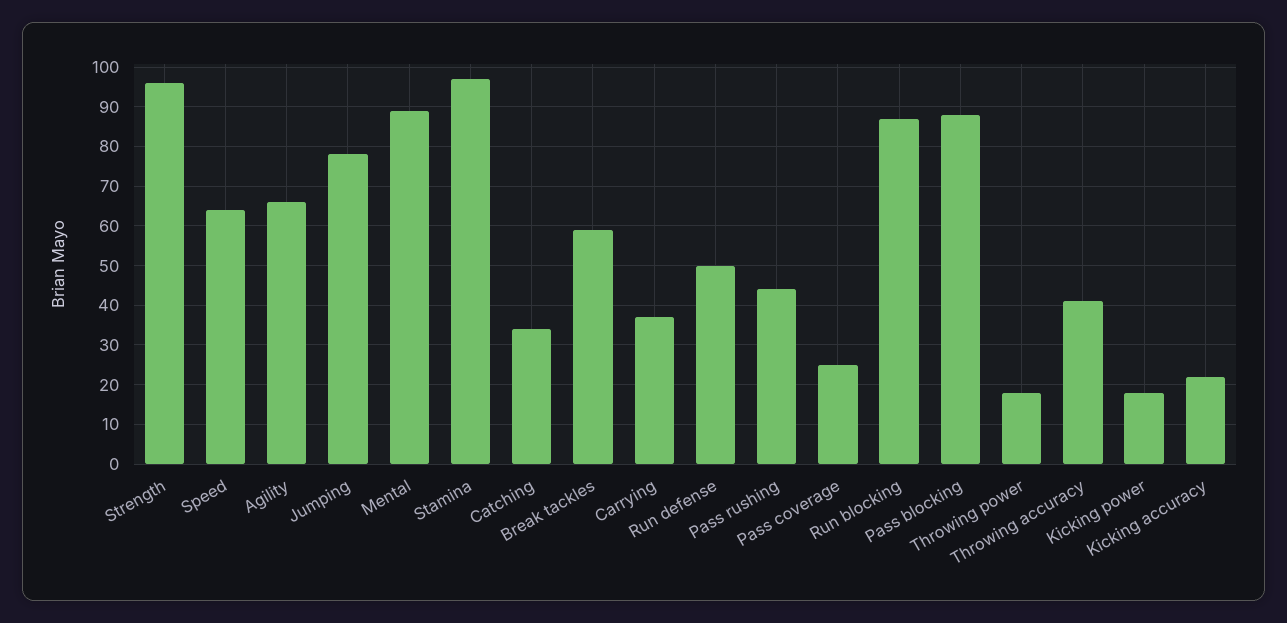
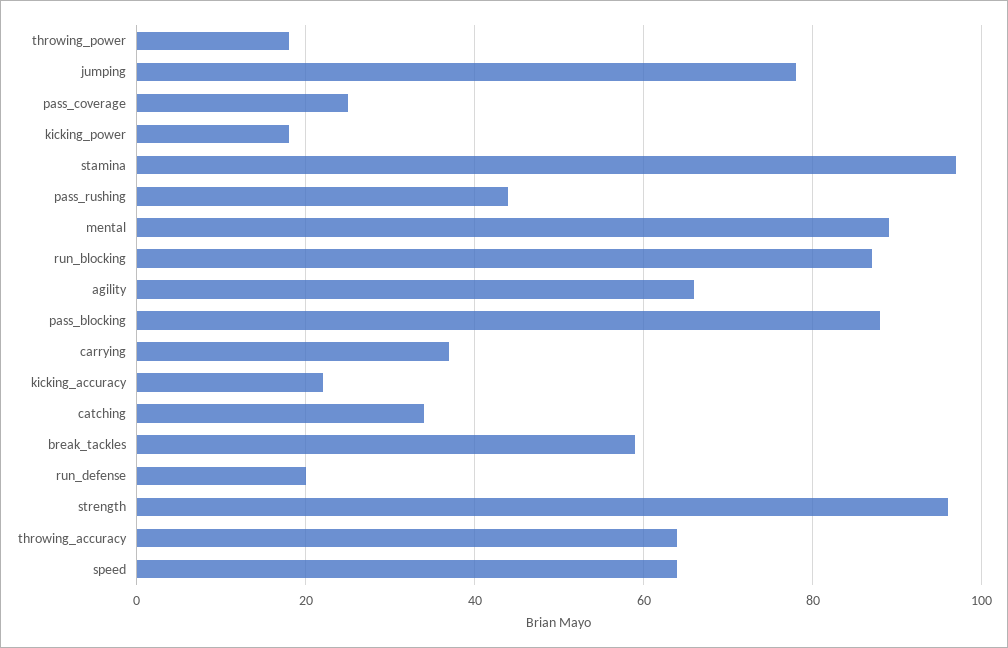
  {
    "Strength": 95,
    "Speed": 65,
    "Agility": 65,
    "Jumping": 80,
    "Mental": 90,
    "Stamina": 95,
    "Catching": 35,
    "Break tackles": 60,
    "Carrying": 35,
-   "Run defense": 50,
+   "Run defense": 20,
    "Pass rushing": 45,
    "Pass coverage": 25,
    "Run blocking": 85,
    "Pass blocking": 90,
    "Throwing power": 20,
-   "Throwing accuracy": 40,
+   "Throwing accuracy": 65,
    "Kicking power": 20,
    "Kicking accuracy": 20
  }

